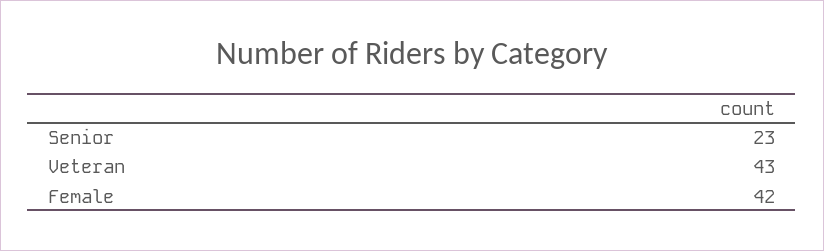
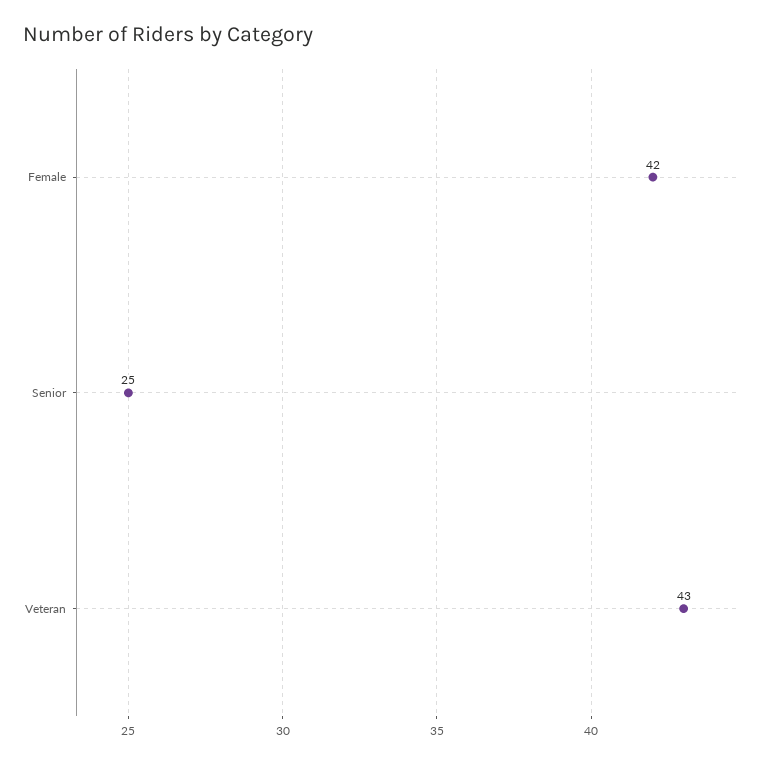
  {
-   "Senior": 23,
+   "Senior": 25,
    "Veteran": 43,
    "Female": 42
  }

